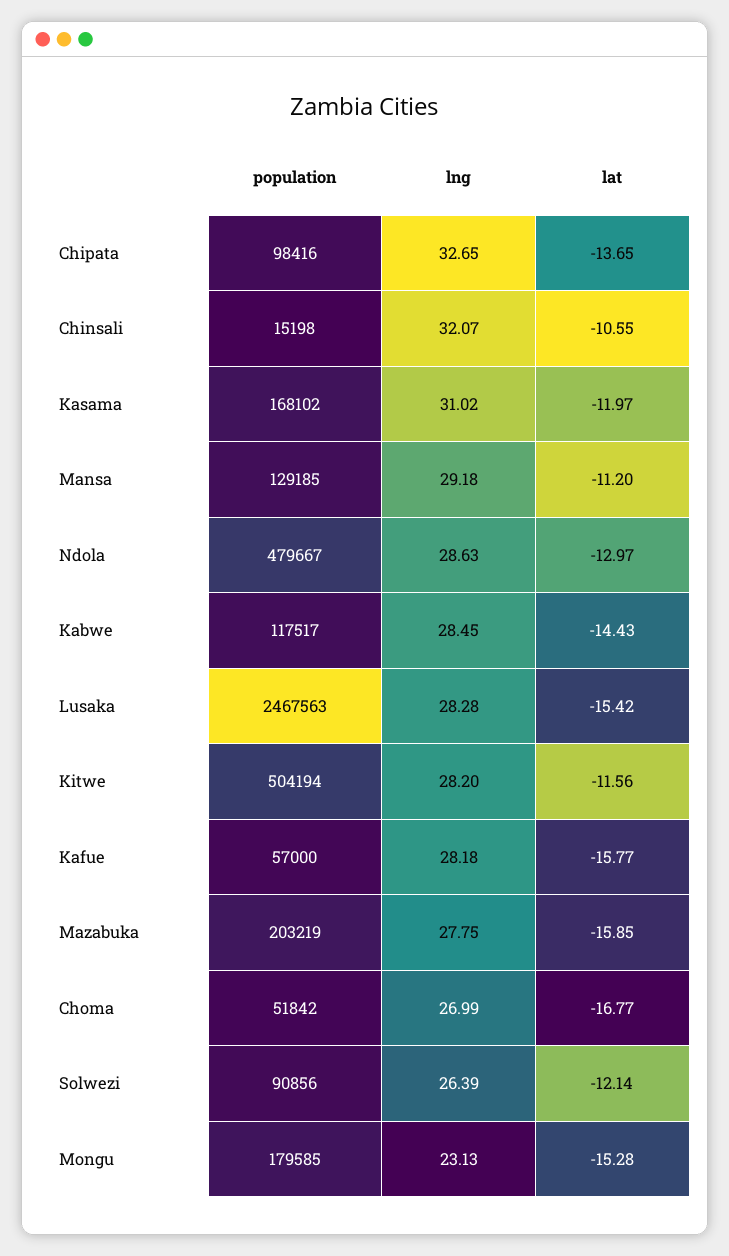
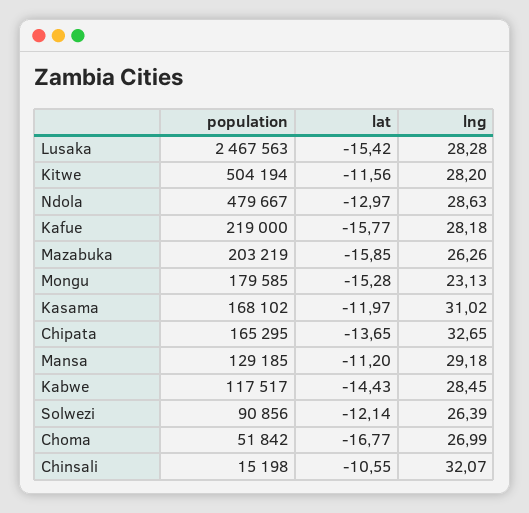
  {
    "population": {
-     "Chipata": 98416,
+     "Chipata": 165295,
      "Chinsali": 15198,
      "Kasama": 168102,
      "Mansa": 129185,
      "Ndola": 479667,
      "Kabwe": 117517,
      "Lusaka": 2467563,
      "Kitwe": 504194,
-     "Kafue": 57000,
+     "Kafue": 219000,
      "Mazabuka": 203219,
      "Choma": 51842,
      "Solwezi": 90856,
      "Mongu": 179585
    },
    "lng": {
      "Chipata": 32.65,
      "Chinsali": 32.07,
      "Kasama": 31.02,
      "Mansa": 29.18,
      "Ndola": 28.63,
      "Kabwe": 28.45,
      "Lusaka": 28.28,
      "Kitwe": 28.2,
      "Kafue": 28.18,
-     "Mazabuka": 27.75,
+     "Mazabuka": 26.26,
      "Choma": 26.99,
      "Solwezi": 26.39,
      "Mongu": 23.13
    },
    "lat": {
      "Chipata": -13.65,
      "Chinsali": -10.55,
      "Kasama": -11.97,
      "Mansa": -11.2,
      "Ndola": -12.97,
      "Kabwe": -14.43,
      "Lusaka": -15.42,
      "Kitwe": -11.56,
      "Kafue": -15.77,
      "Mazabuka": -15.85,
      "Choma": -16.77,
      "Solwezi": -12.14,
      "Mongu": -15.28
    }
  }

